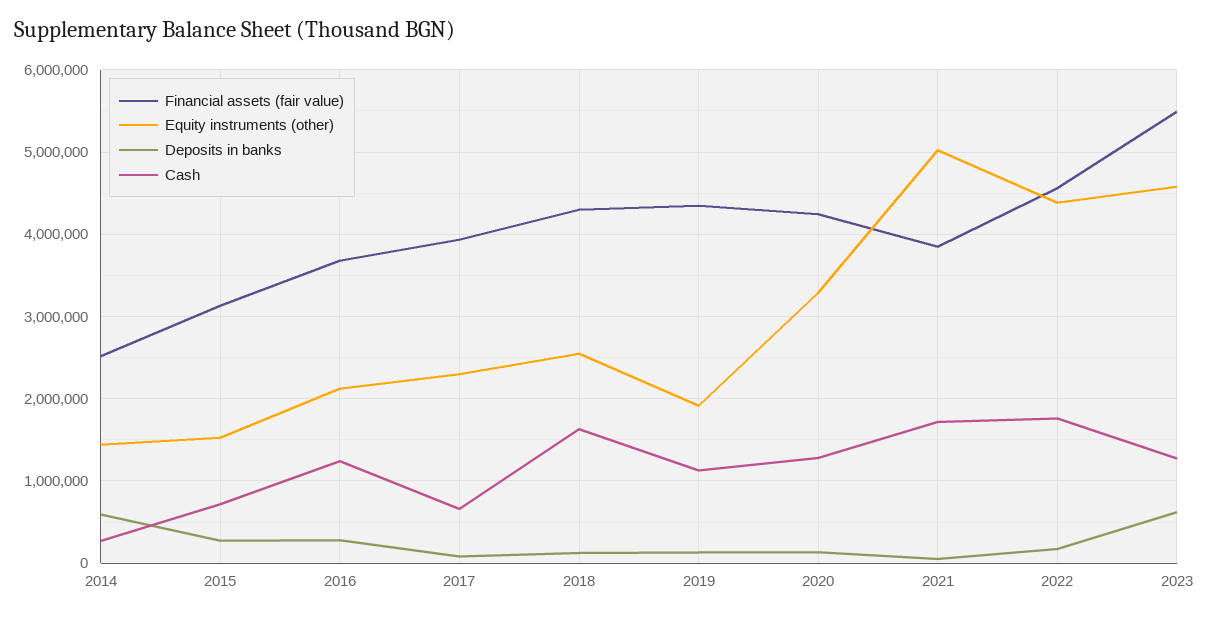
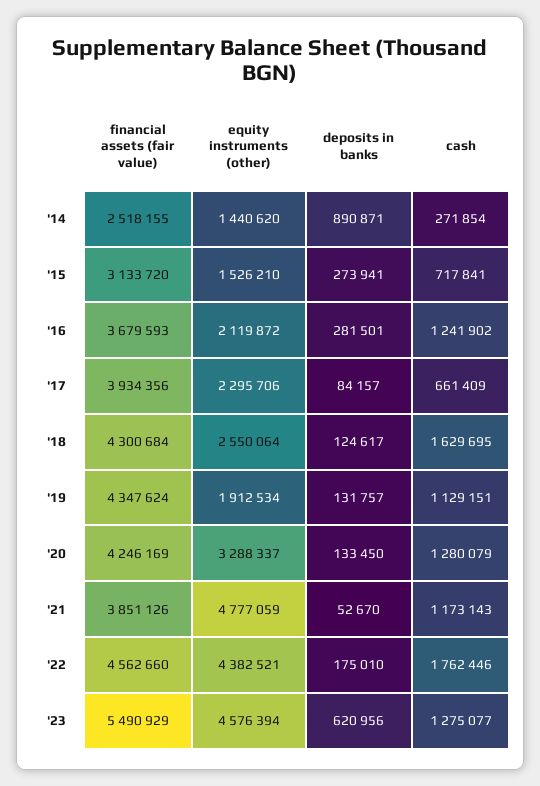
  {
    "Financial assets (fair value)": {
      "2014": 2518155,
      "2015": 3133720,
      "2016": 3679593,
      "2017": 3934356,
      "2018": 4300684,
      "2019": 4347624,
      "2020": 4246169,
      "2021": 3851126,
      "2022": 4562660,
      "2023": 5490929
    },
    "Equity instruments (other)": {
      "2014": 1440620,
      "2015": 1526210,
      "2016": 2119872,
      "2017": 2295706,
      "2018": 2550064,
      "2019": 1912534,
      "2020": 3288337,
-     "2021": 5000000,
+     "2021": 4777059,
      "2022": 4382521,
      "2023": 4576394
    },
    "Deposits in banks": {
-     "2014": 600000,
+     "2014": 890871,
      "2015": 273941,
      "2016": 281501,
      "2017": 84157,
      "2018": 124617,
      "2019": 131757,
      "2020": 133450,
      "2021": 52670,
      "2022": 175010,
      "2023": 620956
    },
    "Cash": {
      "2014": 271854,
      "2015": 717841,
      "2016": 1241902,
      "2017": 661409,
      "2018": 1629695,
      "2019": 1129151,
      "2020": 1280079,
-     "2021": 1700000,
+     "2021": 1173143,
      "2022": 1762446,
      "2023": 1275077
    }
  }

